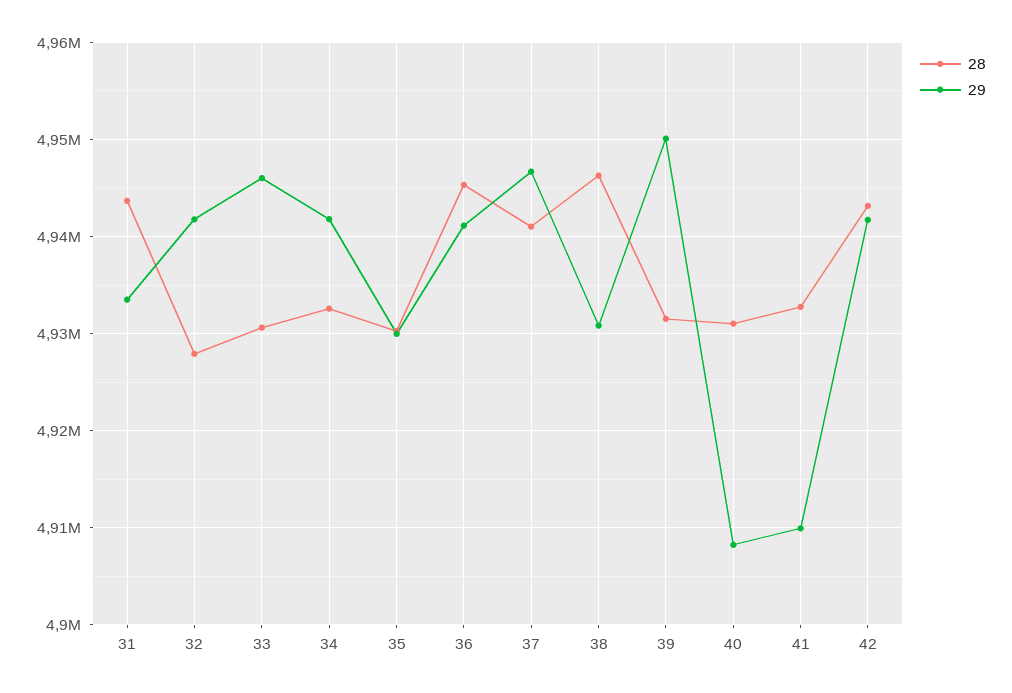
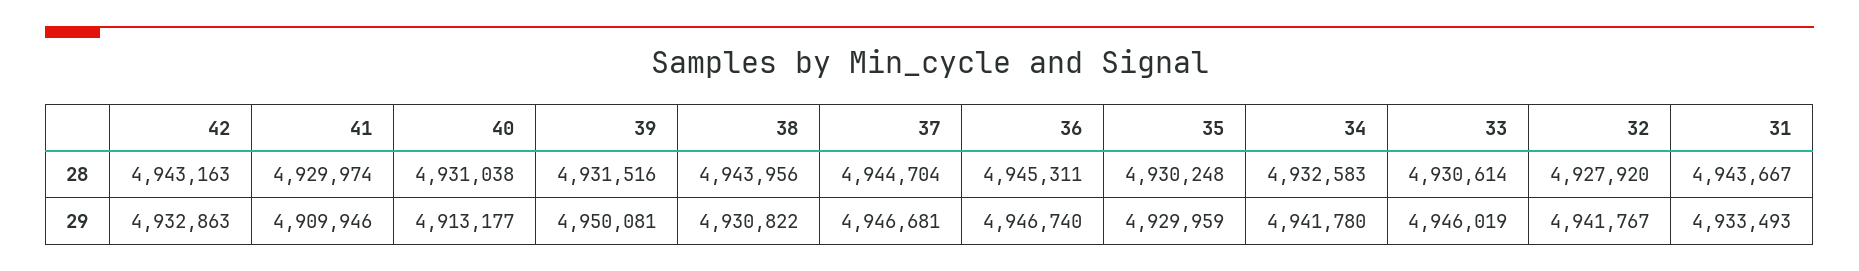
  {
    "28": {
      "31": 4943667,
      "32": 4927920,
      "33": 4930614,
      "34": 4932583,
      "35": 4930248,
      "36": 4945311,
-     "37": 4941000,
+     "37": 4944704,
-     "38": 4946000,
+     "38": 4943956,
      "39": 4931516,
      "40": 4931038,
-     "41": 4933000,
+     "41": 4929974,
      "42": 4943163
    },
    "29": {
      "31": 4933493,
      "32": 4941767,
      "33": 4946019,
      "34": 4941780,
      "35": 4929959,
-     "36": 4941000,
+     "36": 4946740,
      "37": 4946681,
      "38": 4930822,
      "39": 4950081,
-     "40": 4908000,
+     "40": 4913177,
      "41": 4909946,
-     "42": 4942000
+     "42": 4932863
    }
  }

